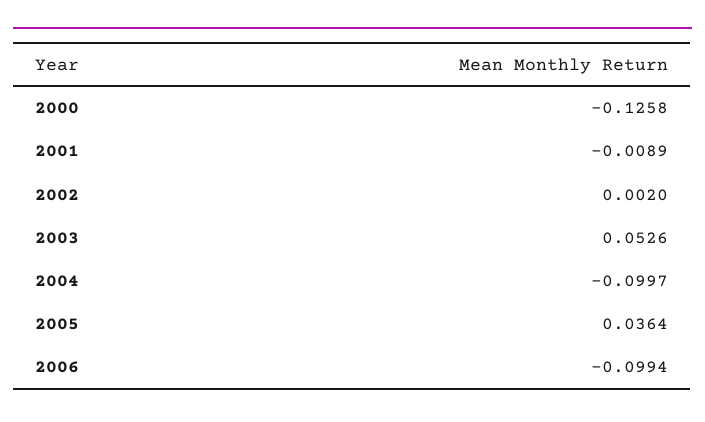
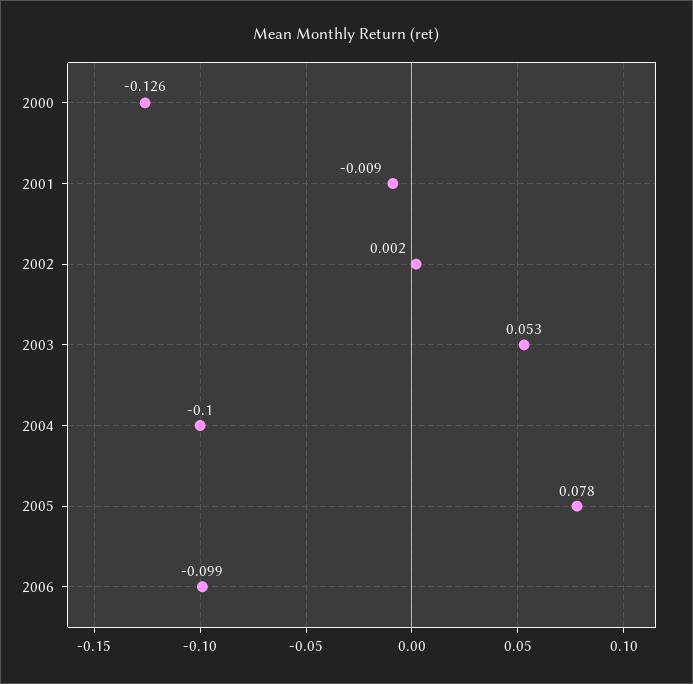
  {
    "2000": -0.1258,
    "2001": -0.0089,
    "2002": 0.002,
    "2003": 0.0526,
    "2004": -0.0997,
-   "2005": 0.0364,
+   "2005": 0.078,
    "2006": -0.0994
  }

